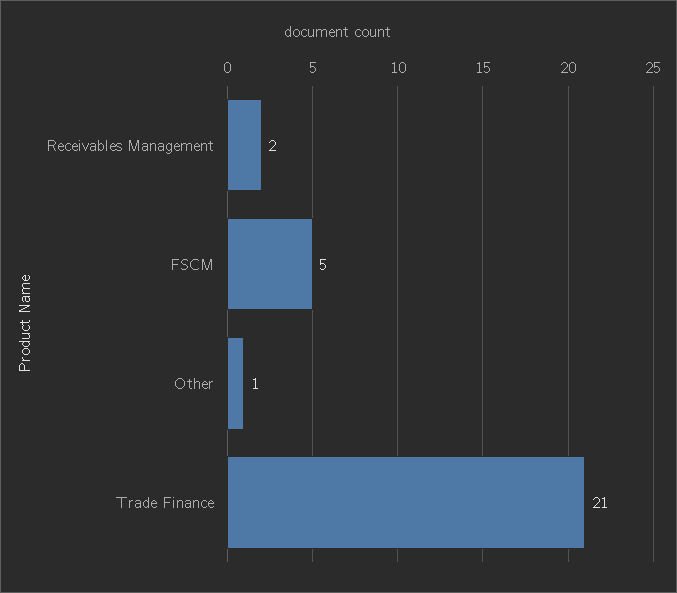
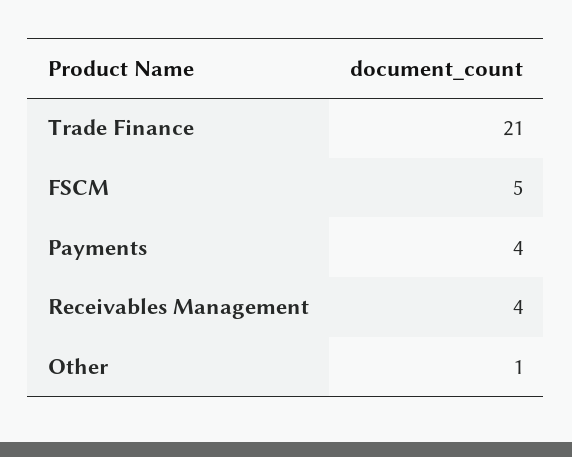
  {
-   "Receivables Management": 2,
+   "Receivables Management": 4,
    "FSCM": 5,
    "Other": 1,
-   "Trade Finance": 21
+   "Trade Finance": 21,
+   "Payments": 4
  }

